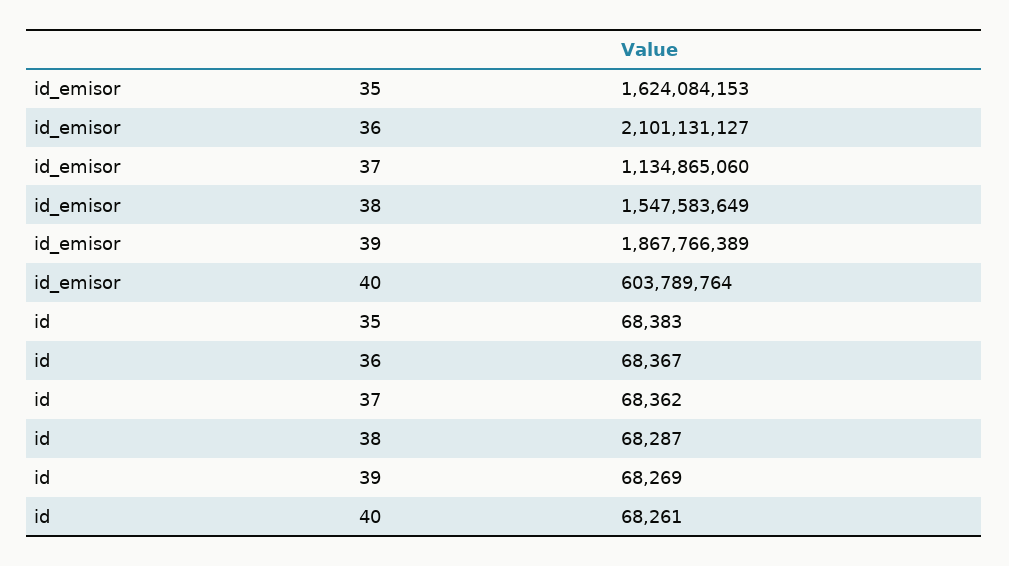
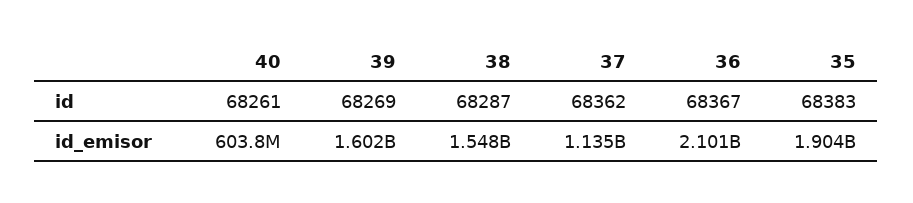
  {
    "id_emisor": {
-     "35": 1624084153,
+     "35": 1904000000,
      "36": 2101131127,
      "37": 1134865060,
      "38": 1547583649,
-     "39": 1867766389,
+     "39": 1602000000,
      "40": 603789764
    },
    "id": {
      "35": 68383,
      "36": 68367,
      "37": 68362,
      "38": 68287,
      "39": 68269,
      "40": 68261
    }
  }

